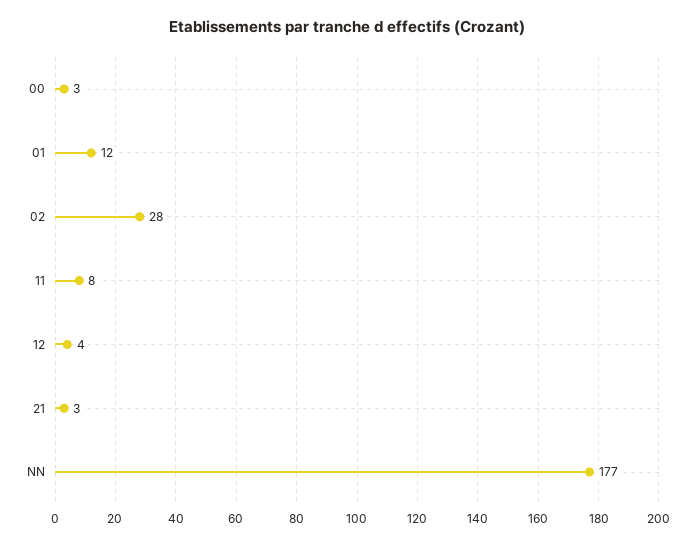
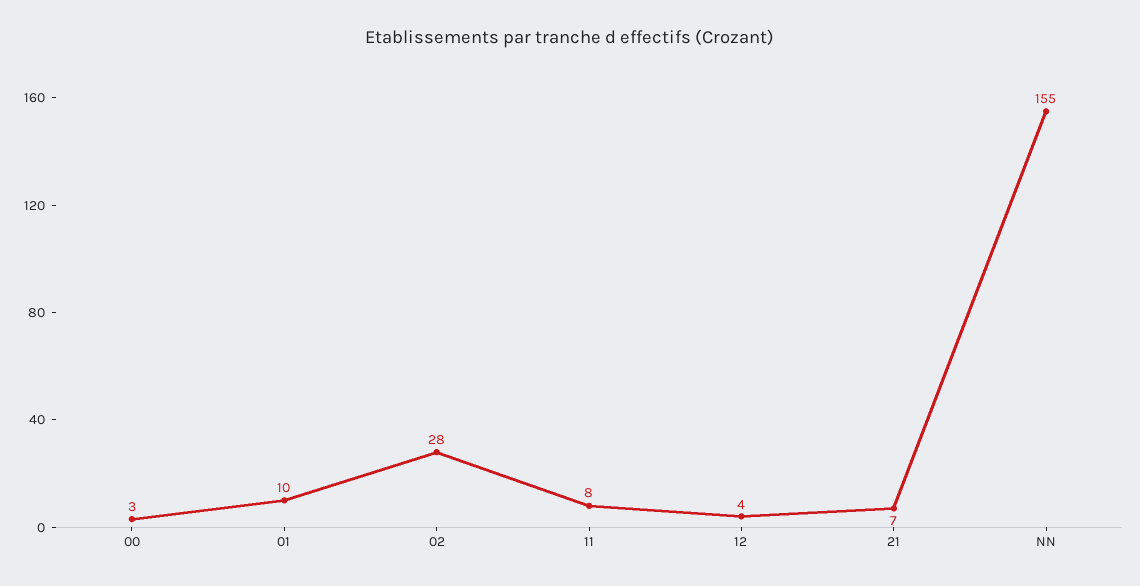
  {
    "00": 3,
-   "01": 12,
+   "01": 10,
    "02": 28,
    "11": 8,
    "12": 4,
-   "21": 3,
+   "21": 7,
-   "NN": 177
+   "NN": 155
  }

